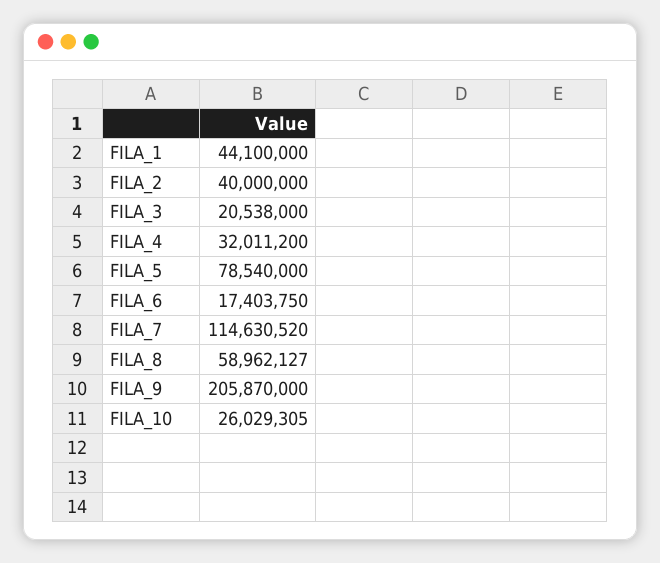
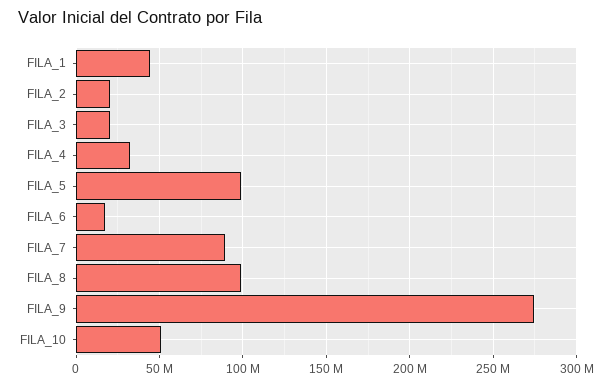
  {
    "FILA_1": 44100000,
-   "FILA_2": 40000000,
+   "FILA_2": 20000000,
    "FILA_3": 20538000,
    "FILA_4": 32011200,
-   "FILA_5": 78540000,
+   "FILA_5": 100000000,
    "FILA_6": 17403750,
-   "FILA_7": 114630520,
+   "FILA_7": 90000000,
-   "FILA_8": 58962127,
+   "FILA_8": 100000000,
-   "FILA_9": 205870000,
+   "FILA_9": 275000000,
-   "FILA_10": 26029305
+   "FILA_10": 50000000
  }

